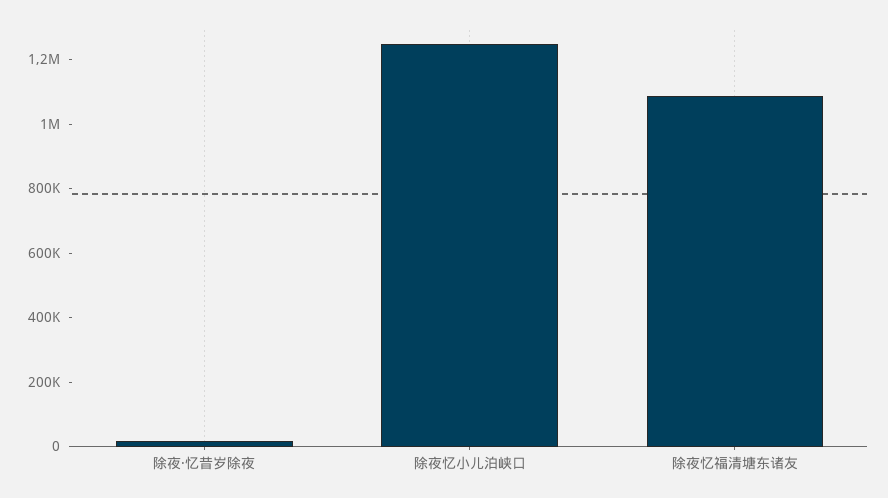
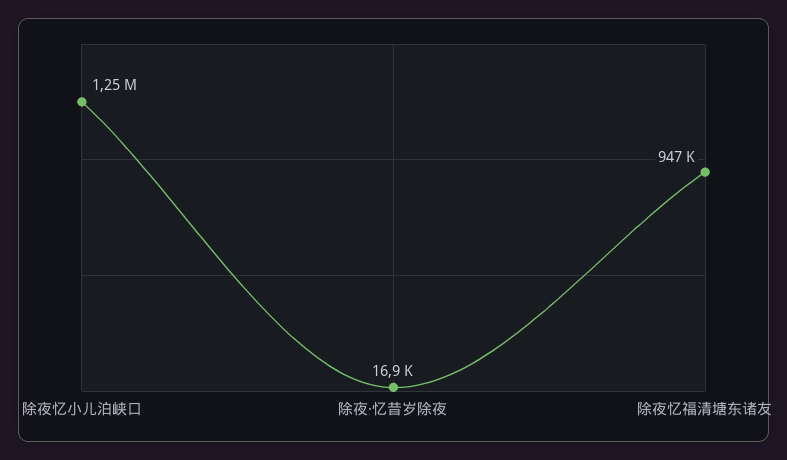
  {
    "除夜·忆昔岁除夜": 16900,
    "除夜忆小儿泊峡口": 1250000,
-   "除夜忆福清塘东诸友": 1100000
+   "除夜忆福清塘东诸友": 947000
  }

